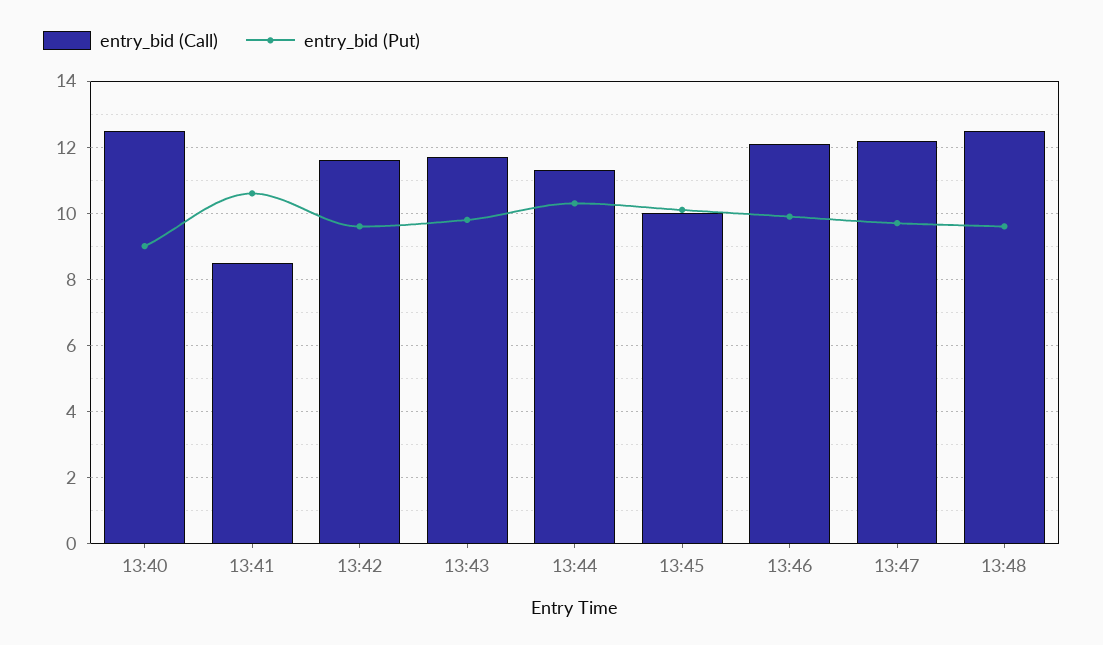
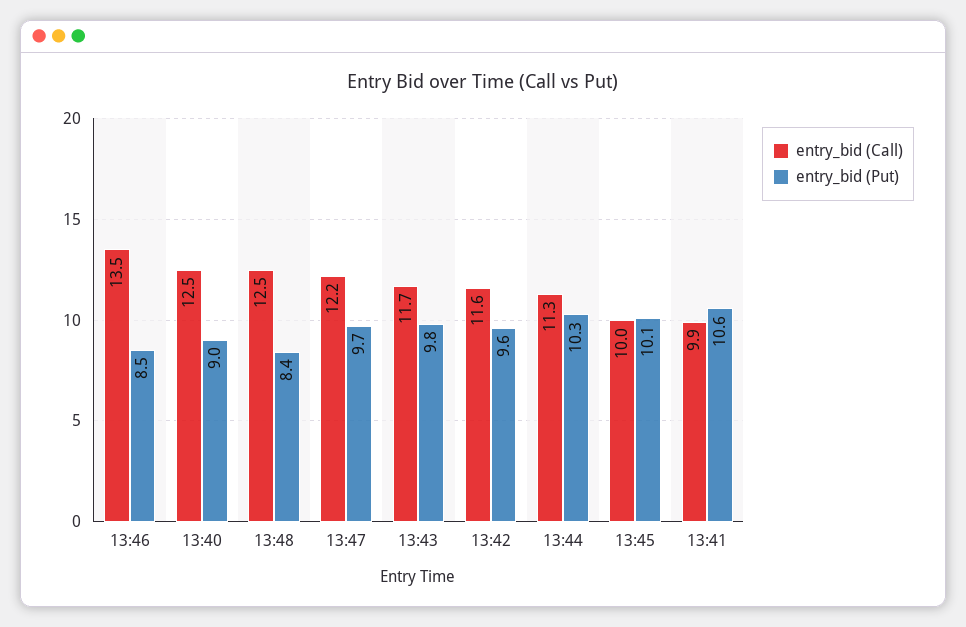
  {
    "entry_bid (Call)": {
      "13:40": 12.5,
-     "13:41": 8.5,
+     "13:41": 9.9,
      "13:42": 11.6,
      "13:43": 11.7,
      "13:44": 11.3,
      "13:45": 10,
-     "13:46": 12,
+     "13:46": 13.5,
      "13:47": 12.2,
      "13:48": 12.5
    },
    "entry_bid (Put)": {
      "13:40": 9,
      "13:41": 10.6,
      "13:42": 9.6,
      "13:43": 9.8,
      "13:44": 10.3,
      "13:45": 10.1,
-     "13:46": 10,
+     "13:46": 8.5,
      "13:47": 9.7,
-     "13:48": 9.5
+     "13:48": 8.4
    }
  }

